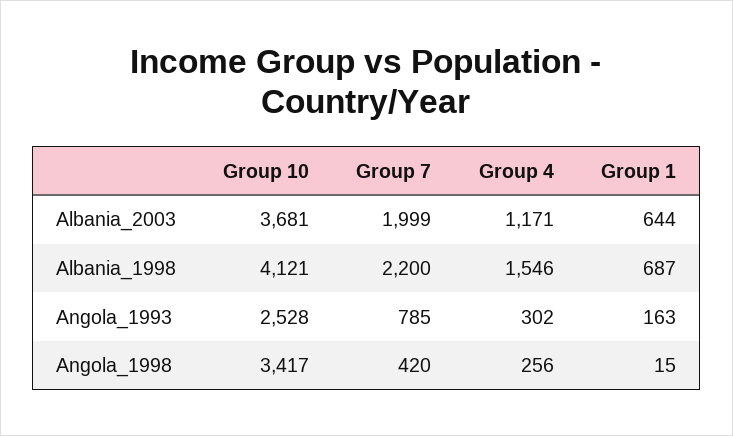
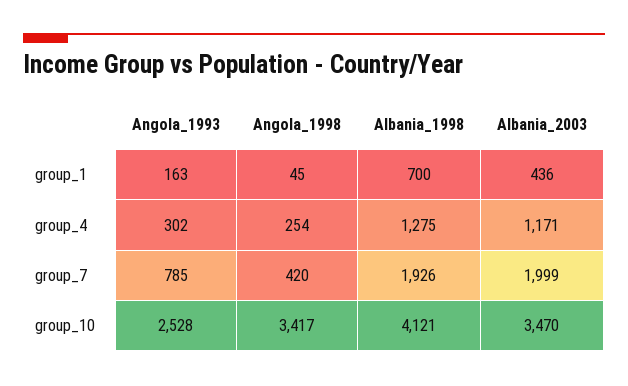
  {
    "Group 10": {
-     "Albania_2003": 3681,
+     "Albania_2003": 3470,
      "Albania_1998": 4121,
      "Angola_1993": 2528,
      "Angola_1998": 3417
    },
    "Group 7": {
      "Albania_2003": 1999,
-     "Albania_1998": 2200,
+     "Albania_1998": 1926,
      "Angola_1993": 785,
      "Angola_1998": 420
    },
    "Group 4": {
      "Albania_2003": 1171,
-     "Albania_1998": 1546,
+     "Albania_1998": 1275,
      "Angola_1993": 302,
-     "Angola_1998": 256
+     "Angola_1998": 254
    },
    "Group 1": {
-     "Albania_2003": 644,
+     "Albania_2003": 436,
-     "Albania_1998": 687,
+     "Albania_1998": 700,
      "Angola_1993": 163,
-     "Angola_1998": 15
+     "Angola_1998": 45
    }
  }

